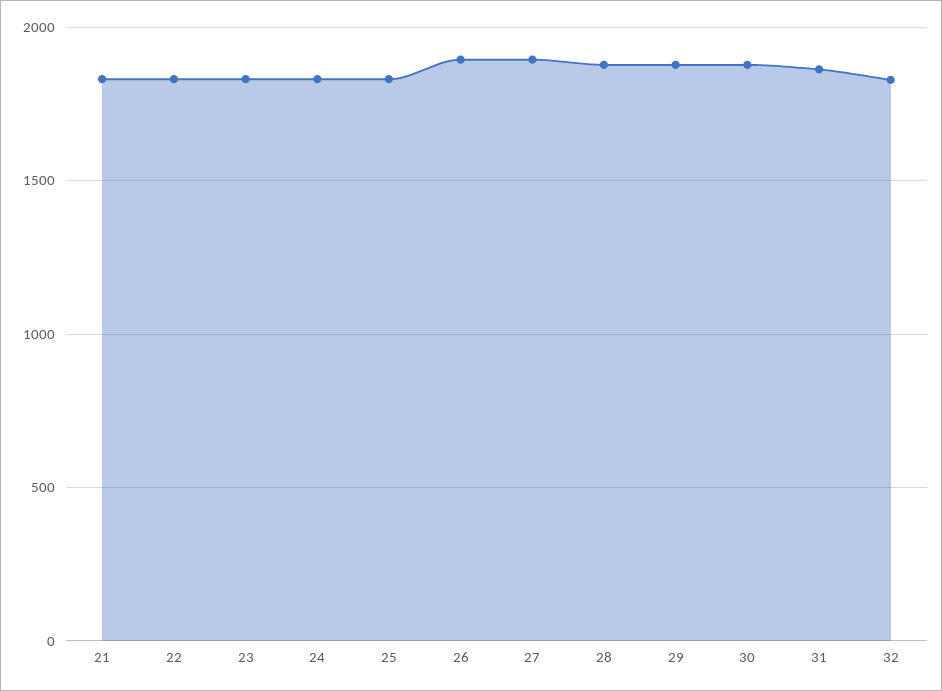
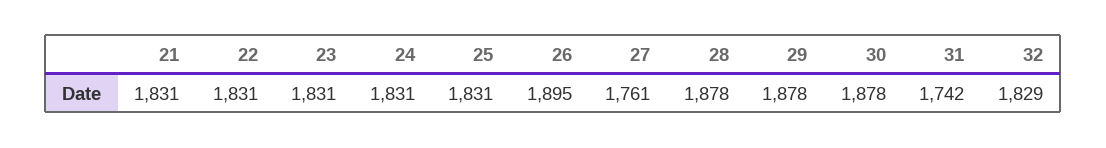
  {
    "21": 1831,
    "22": 1831,
    "23": 1831,
    "24": 1831,
    "25": 1831,
    "26": 1895,
-   "27": 1900,
+   "27": 1761,
    "28": 1878,
    "29": 1878,
    "30": 1878,
-   "31": 1850,
+   "31": 1742,
    "32": 1829
  }

